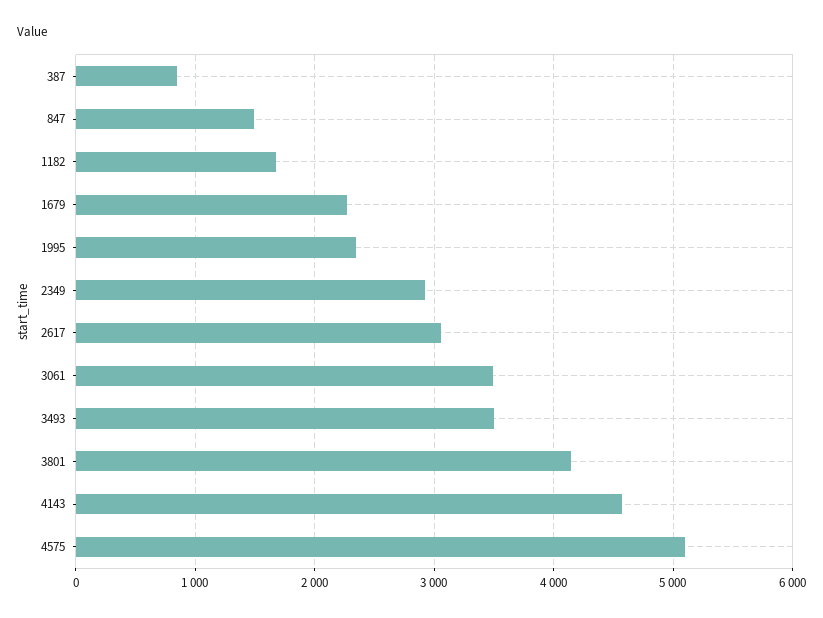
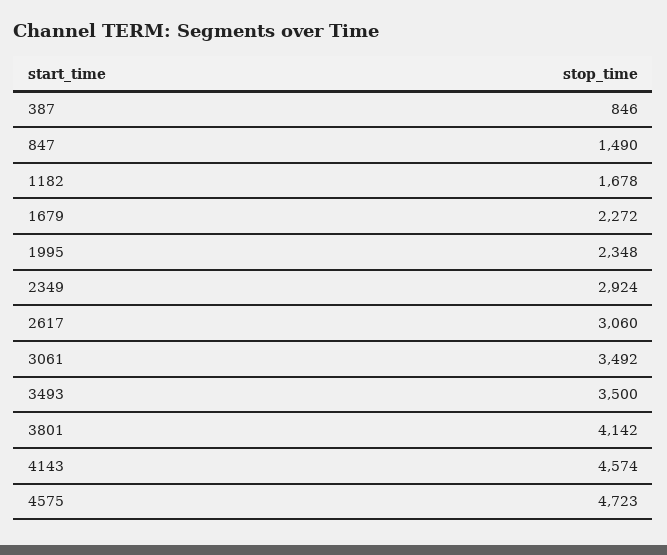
  {
    "387": 846,
    "847": 1490,
    "1182": 1678,
    "1679": 2272,
    "1995": 2348,
    "2349": 2924,
    "2617": 3060,
    "3061": 3492,
    "3493": 3500,
    "3801": 4142,
    "4143": 4574,
-   "4575": 5100
+   "4575": 4723
  }

